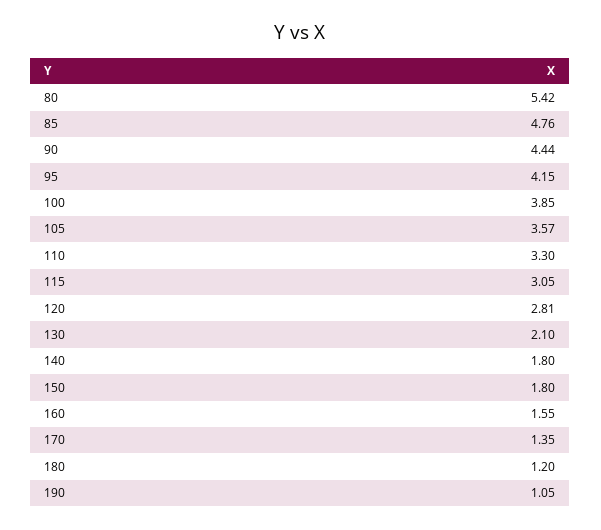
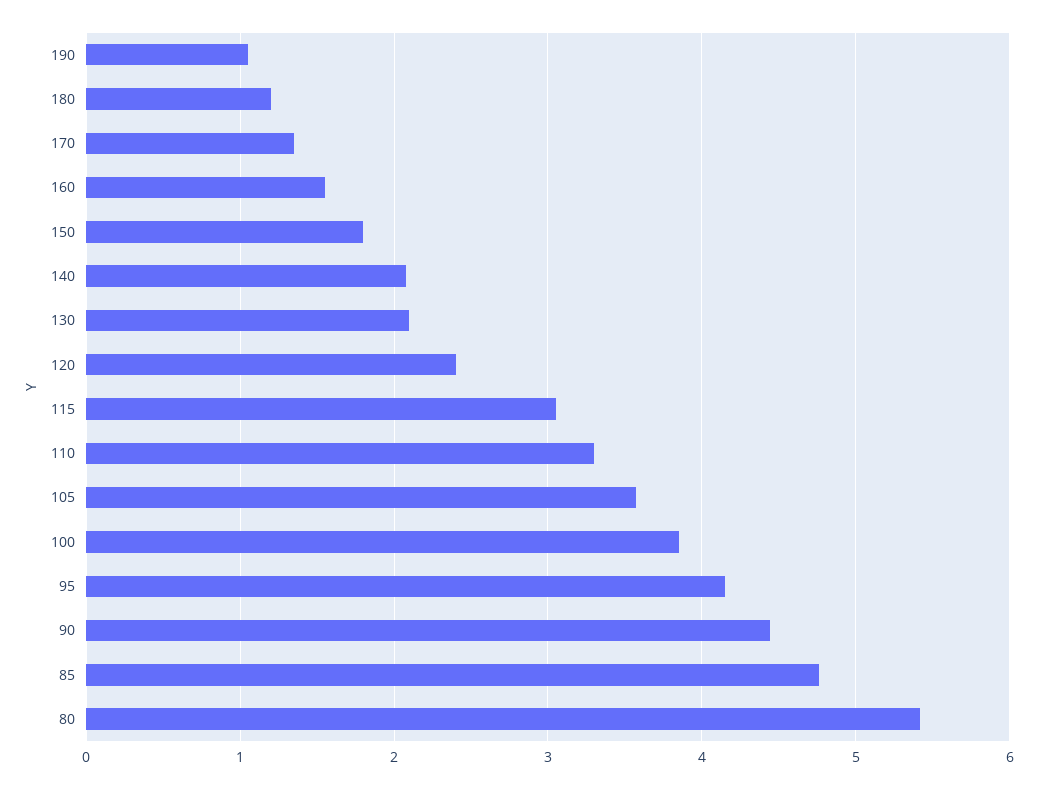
  {
    "80": 5.42,
    "85": 4.76,
    "90": 4.44,
    "95": 4.15,
    "100": 3.85,
    "105": 3.57,
    "110": 3.3,
    "115": 3.05,
-   "120": 2.81,
+   "120": 2.4,
    "130": 2.1,
-   "140": 1.8,
+   "140": 2.1,
    "150": 1.8,
    "160": 1.55,
    "170": 1.35,
    "180": 1.2,
    "190": 1.05
  }

